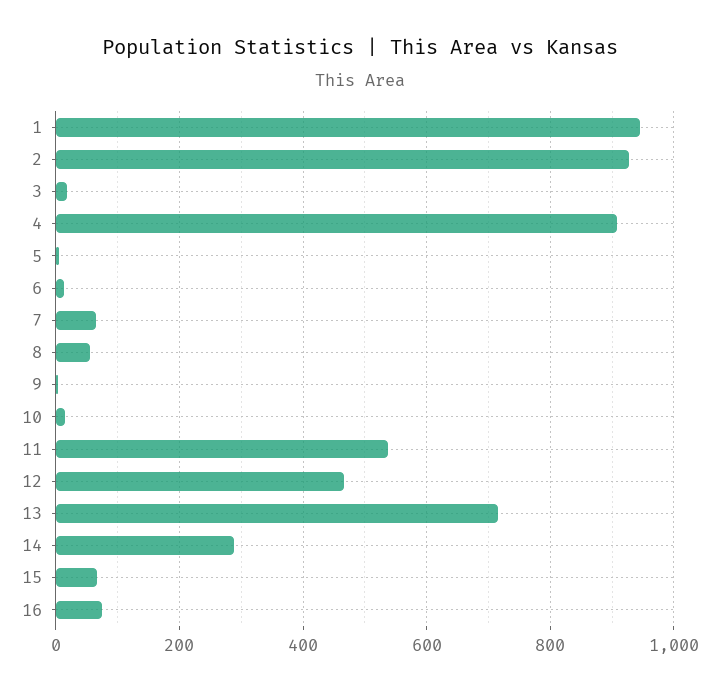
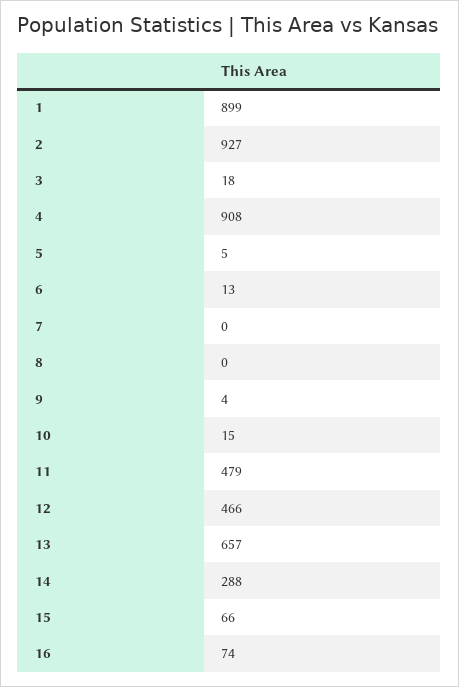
  {
-   "1": 940,
+   "1": 899,
    "2": 927,
    "3": 18,
    "4": 908,
    "5": 5,
    "6": 13,
-   "7": 60,
+   "7": 0,
-   "8": 60,
+   "8": 0,
    "9": 4,
    "10": 15,
-   "11": 540,
+   "11": 479,
    "12": 466,
-   "13": 720,
+   "13": 657,
    "14": 288,
    "15": 66,
    "16": 74
  }

